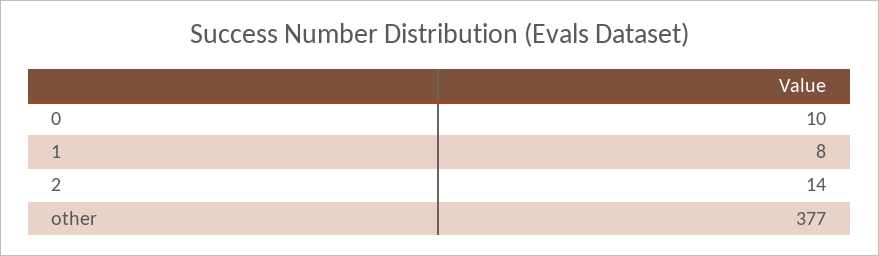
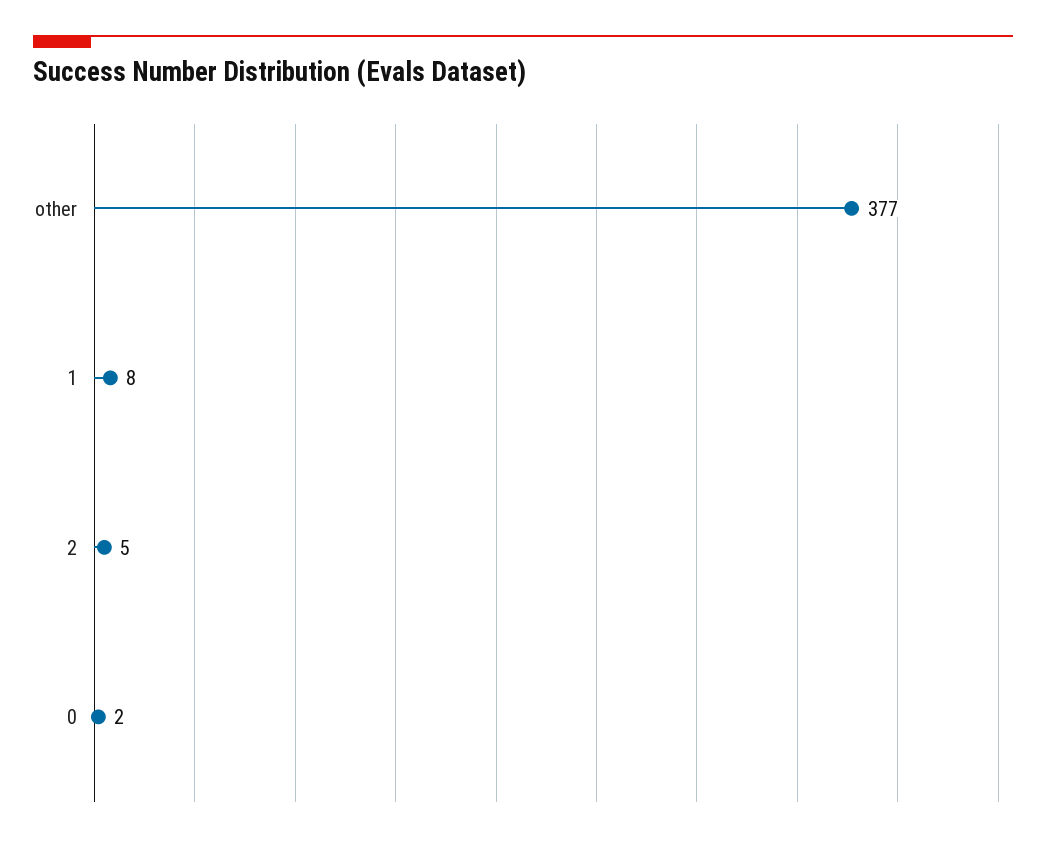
  {
-   "0": 10,
+   "0": 2,
    "1": 8,
-   "2": 14,
+   "2": 5,
    "other": 377
  }

